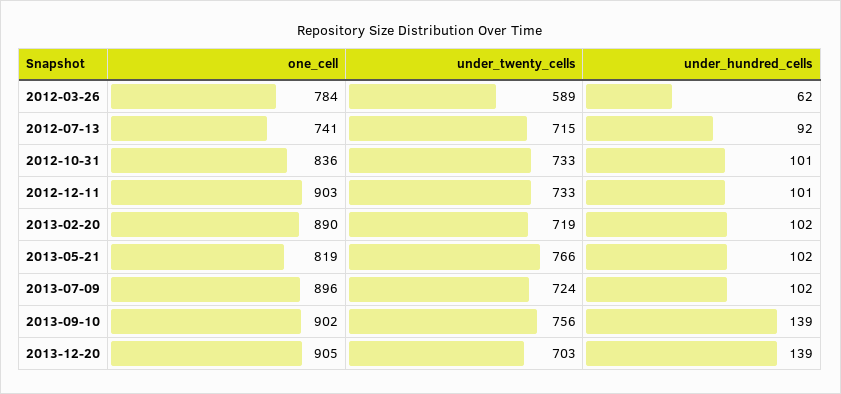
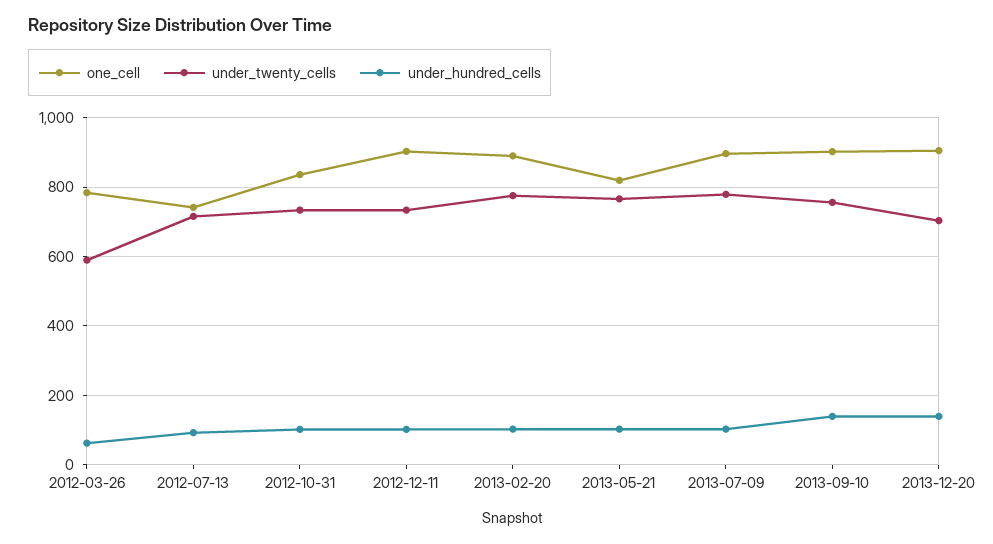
  {
    "one_cell": {
      "2012-03-26": 784,
      "2012-07-13": 741,
      "2012-10-31": 836,
      "2012-12-11": 903,
      "2013-02-20": 890,
      "2013-05-21": 819,
      "2013-07-09": 896,
      "2013-09-10": 902,
      "2013-12-20": 905
    },
    "under_twenty_cells": {
      "2012-03-26": 589,
      "2012-07-13": 715,
      "2012-10-31": 733,
      "2012-12-11": 733,
-     "2013-02-20": 719,
+     "2013-02-20": 780,
      "2013-05-21": 766,
-     "2013-07-09": 724,
+     "2013-07-09": 780,
      "2013-09-10": 756,
      "2013-12-20": 703
    },
    "under_hundred_cells": {
      "2012-03-26": 62,
      "2012-07-13": 92,
      "2012-10-31": 101,
      "2012-12-11": 101,
      "2013-02-20": 102,
      "2013-05-21": 102,
      "2013-07-09": 102,
      "2013-09-10": 139,
      "2013-12-20": 139
    }
  }

